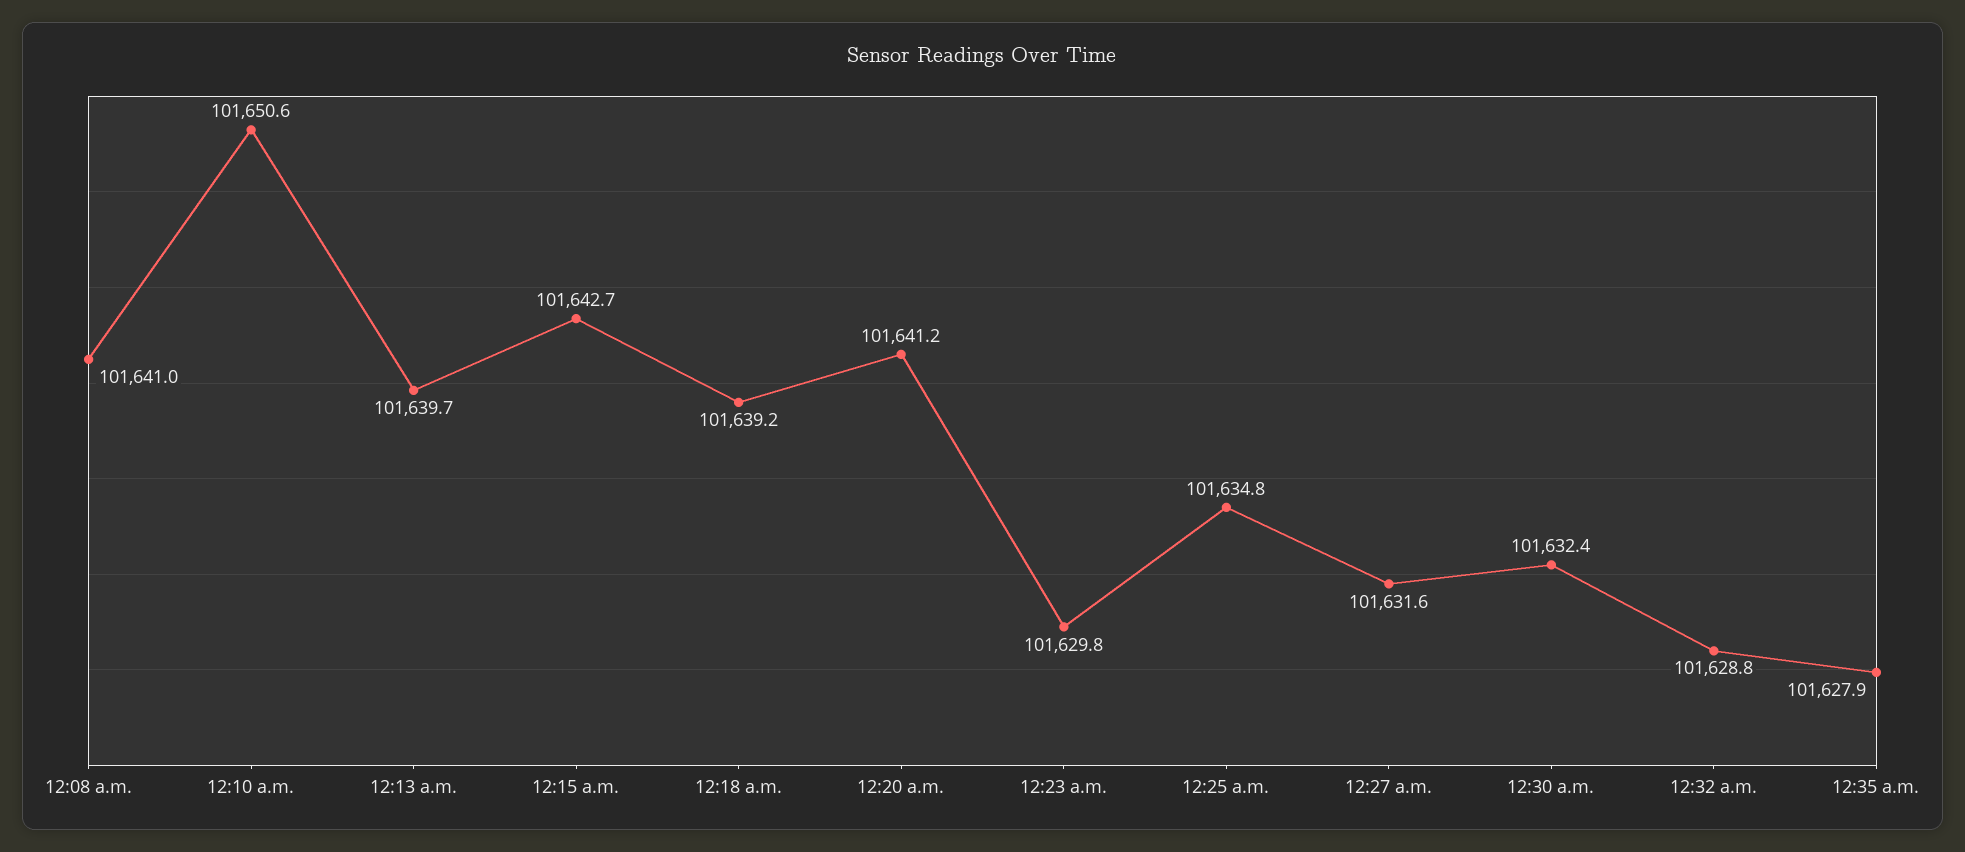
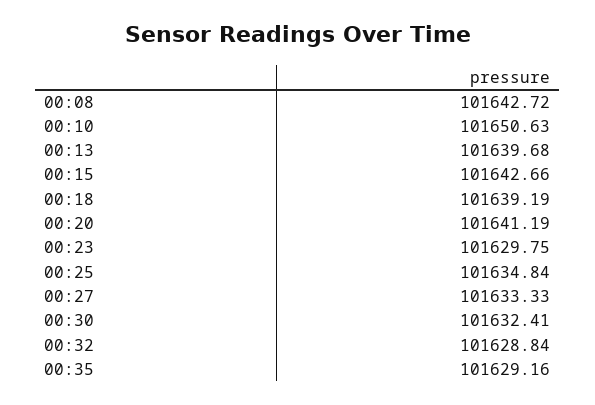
  {
-   "12:08 a.m.": 101641,
+   "12:08 a.m.": 101642.72,
    "12:10 a.m.": 101650.63,
    "12:13 a.m.": 101639.68,
    "12:15 a.m.": 101642.66,
    "12:18 a.m.": 101639.19,
    "12:20 a.m.": 101641.19,
    "12:23 a.m.": 101629.75,
    "12:25 a.m.": 101634.84,
-   "12:27 a.m.": 101631.6,
+   "12:27 a.m.": 101633.33,
    "12:30 a.m.": 101632.41,
    "12:32 a.m.": 101628.84,
-   "12:35 a.m.": 101627.9
+   "12:35 a.m.": 101629.16
  }

